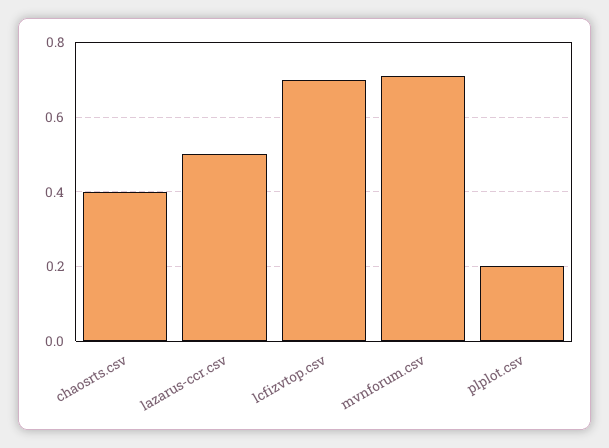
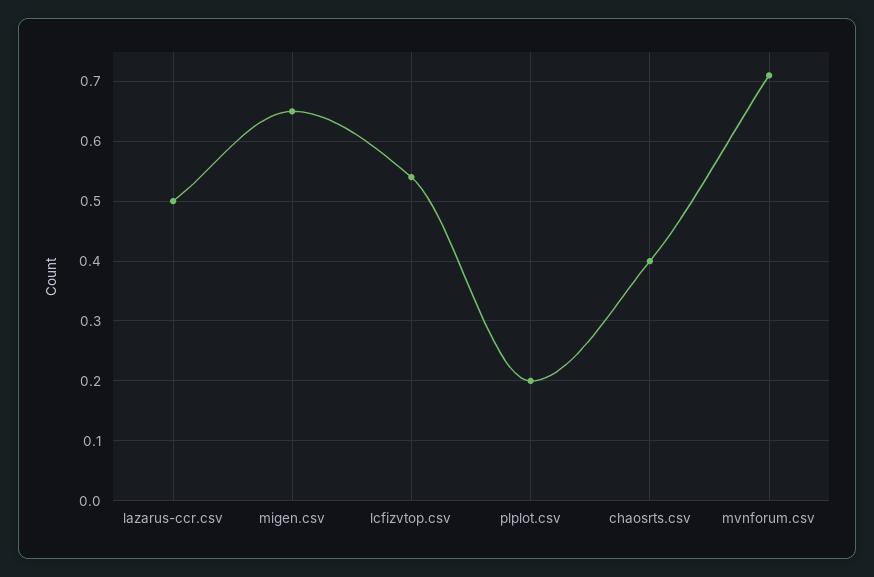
  {
    "chaosrts.csv": 0.4,
    "lazarus-ccr.csv": 0.5,
-   "lcfizvtop.csv": 0.7,
+   "lcfizvtop.csv": 0.55,
    "mvnforum.csv": 0.7,
-   "plplot.csv": 0.2
+   "plplot.csv": 0.2,
+   "migen.csv": 0.65
  }

